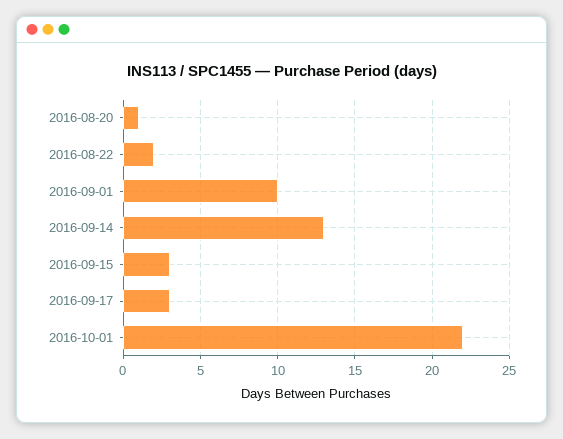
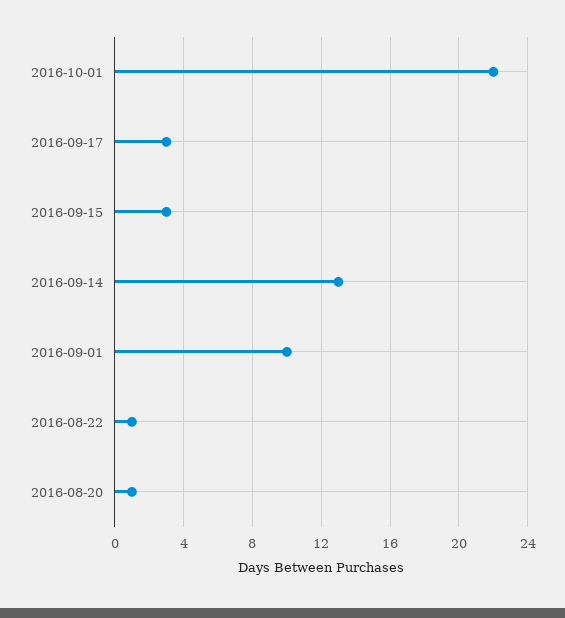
  {
    "2016-08-20": 1,
-   "2016-08-22": 2,
+   "2016-08-22": 1,
    "2016-09-01": 10,
    "2016-09-14": 13,
    "2016-09-15": 3,
    "2016-09-17": 3,
    "2016-10-01": 22
  }

